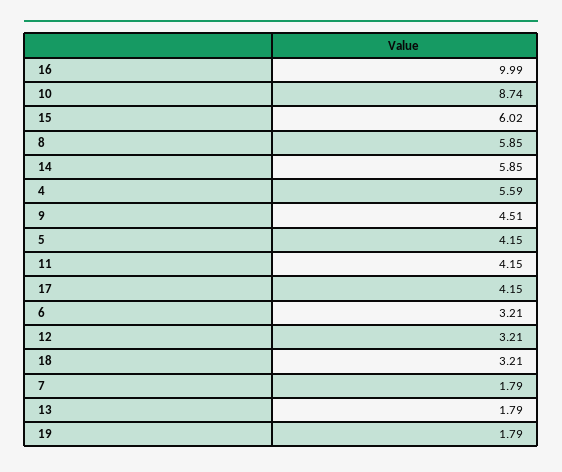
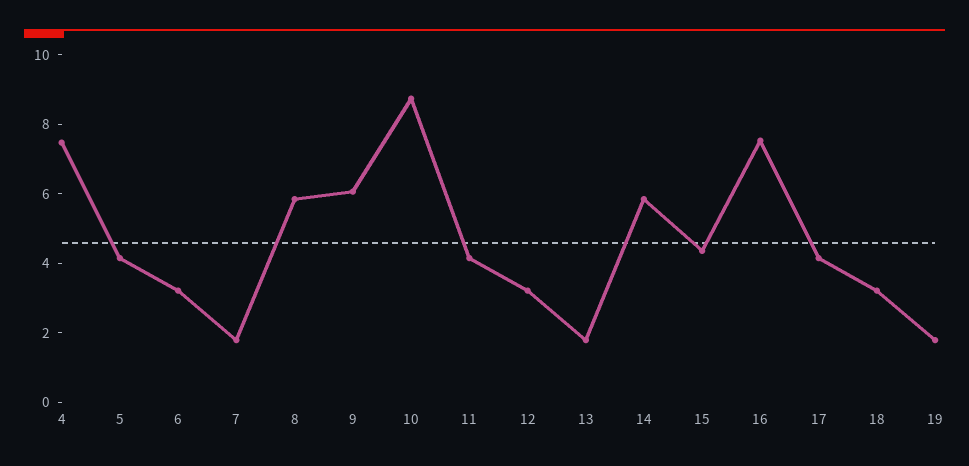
  {
-   "16": 9.99,
+   "16": 7.5,
    "10": 8.74,
-   "15": 6.02,
+   "15": 4.5,
    "8": 5.85,
    "14": 5.85,
-   "4": 5.59,
+   "4": 7.5,
-   "9": 4.51,
+   "9": 6,
    "5": 4.15,
    "11": 4.15,
    "17": 4.15,
    "6": 3.21,
    "12": 3.21,
    "18": 3.21,
    "7": 1.79,
    "13": 1.79,
    "19": 1.79
  }

